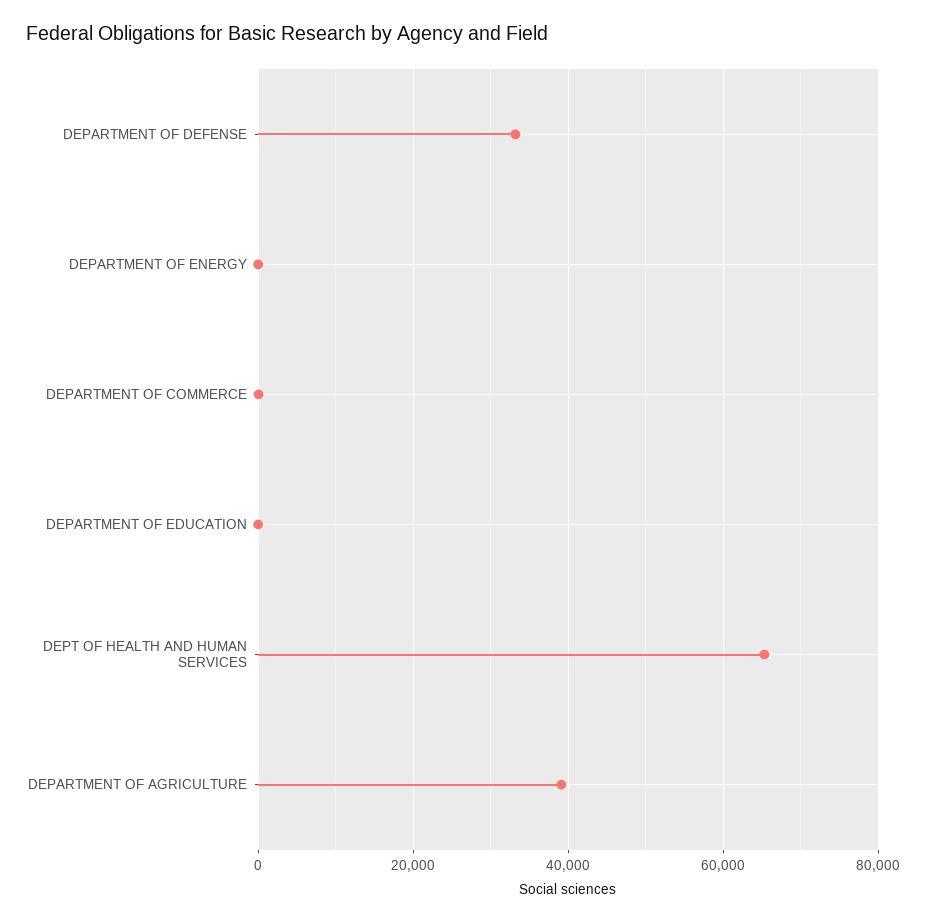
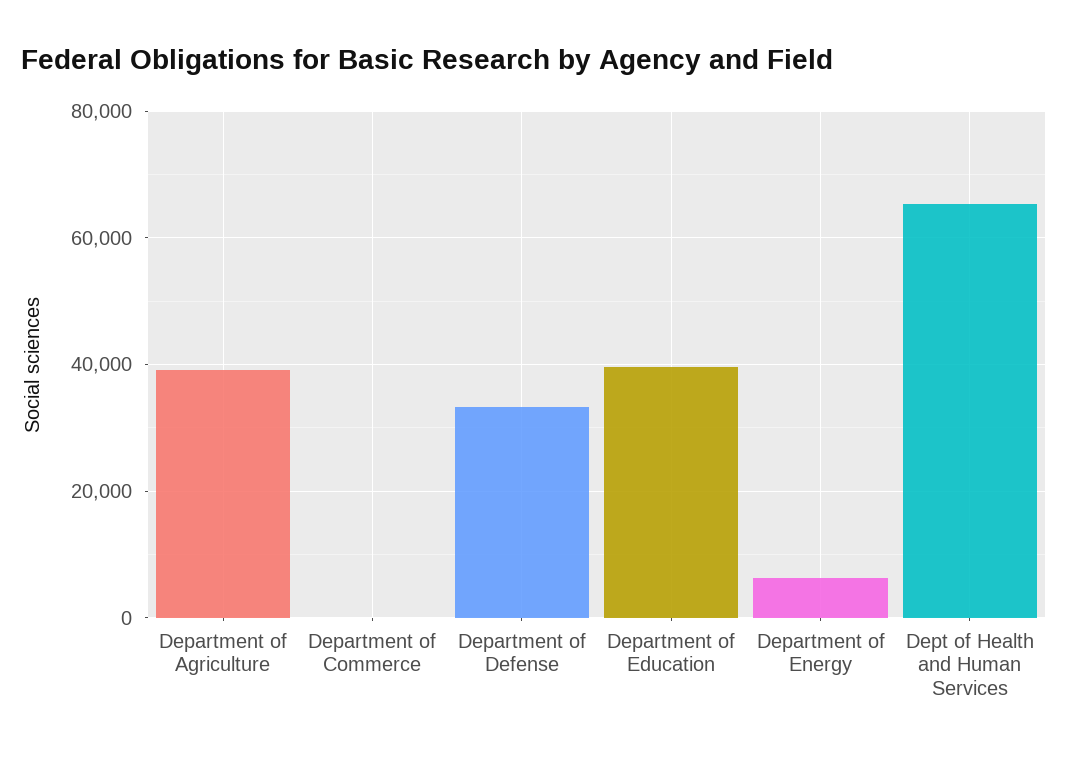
  {
    "DEPARTMENT OF DEFENSE": 34000,
-   "DEPARTMENT OF ENERGY": 0,
+   "DEPARTMENT OF ENERGY": 6000,
    "DEPARTMENT OF COMMERCE": 0,
-   "DEPARTMENT OF EDUCATION": 0,
+   "DEPARTMENT OF EDUCATION": 40000,
    "DEPT OF HEALTH AND HUMAN SERVICES": 66000,
    "DEPARTMENT OF AGRICULTURE": 40000
  }

